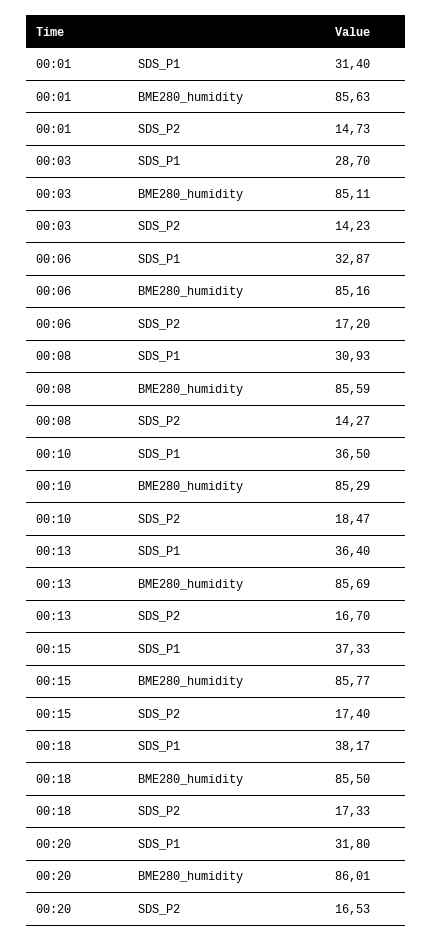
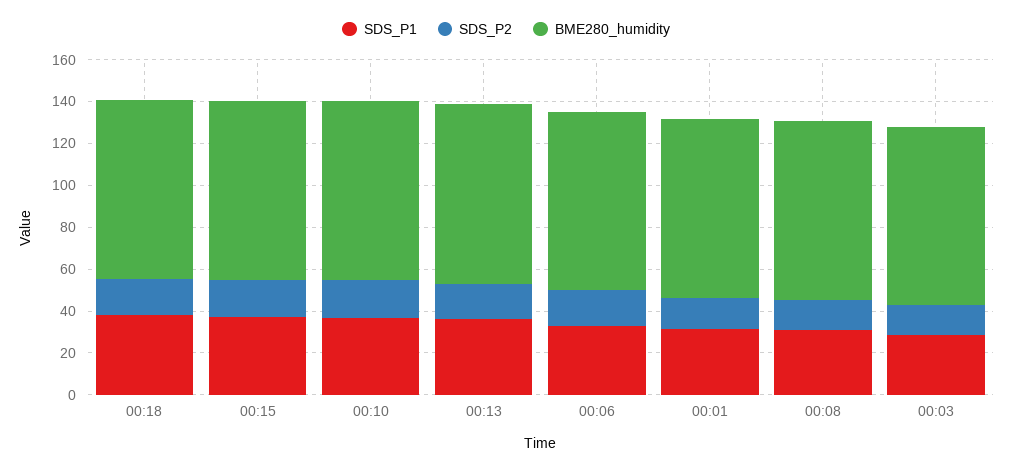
  {
    "SDS_P1": {
      "00:01": 31.4,
      "00:03": 28.7,
      "00:06": 32.87,
      "00:08": 30.93,
      "00:10": 36.5,
      "00:13": 36.4,
      "00:15": 37.33,
-     "00:18": 38.17,
+     "00:18": 38.17
-     "00:20": 31.8
    },
    "BME280_humidity": {
      "00:01": 85.63,
      "00:03": 85.11,
      "00:06": 85.16,
      "00:08": 85.59,
      "00:10": 85.29,
      "00:13": 85.69,
      "00:15": 85.77,
-     "00:18": 85.5,
+     "00:18": 85.5
-     "00:20": 86.01
    },
    "SDS_P2": {
      "00:01": 14.73,
      "00:03": 14.23,
      "00:06": 17.2,
      "00:08": 14.27,
      "00:10": 18.47,
      "00:13": 16.7,
      "00:15": 17.4,
-     "00:18": 17.33,
+     "00:18": 17.33
-     "00:20": 16.53
    }
  }

